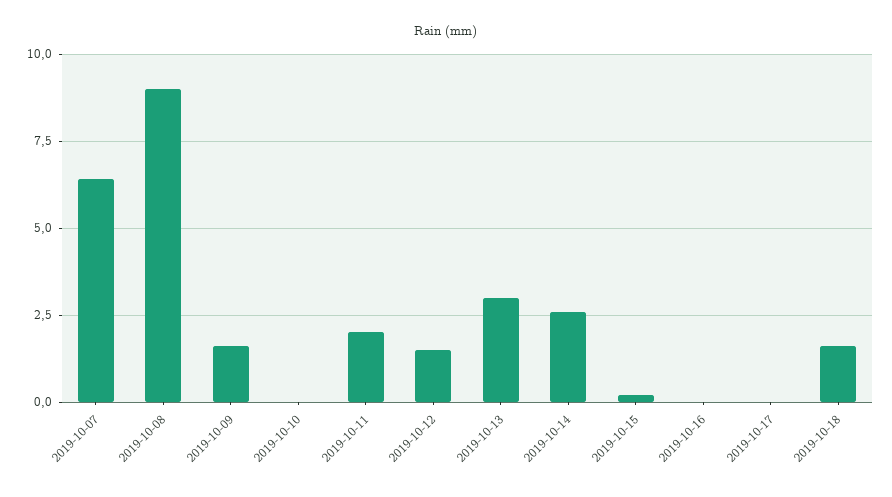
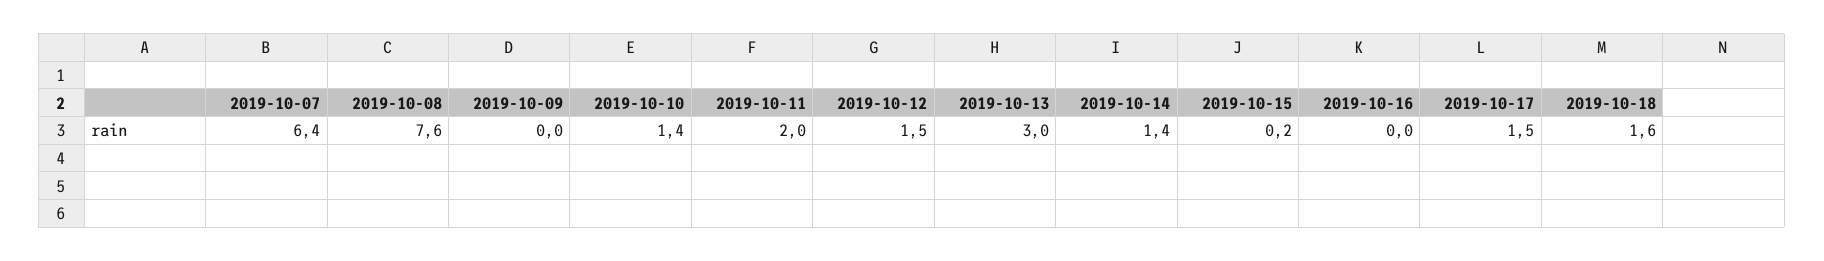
  {
    "2019-10-07": 6.4,
-   "2019-10-08": 9,
+   "2019-10-08": 7.6,
-   "2019-10-09": 1.5,
+   "2019-10-09": 0,
-   "2019-10-10": 0,
+   "2019-10-10": 1.4,
    "2019-10-11": 2,
    "2019-10-12": 1.5,
    "2019-10-13": 3,
-   "2019-10-14": 2.5,
+   "2019-10-14": 1.4,
    "2019-10-15": 0.2,
    "2019-10-16": 0,
-   "2019-10-17": 0,
+   "2019-10-17": 1.5,
    "2019-10-18": 1.6
  }

